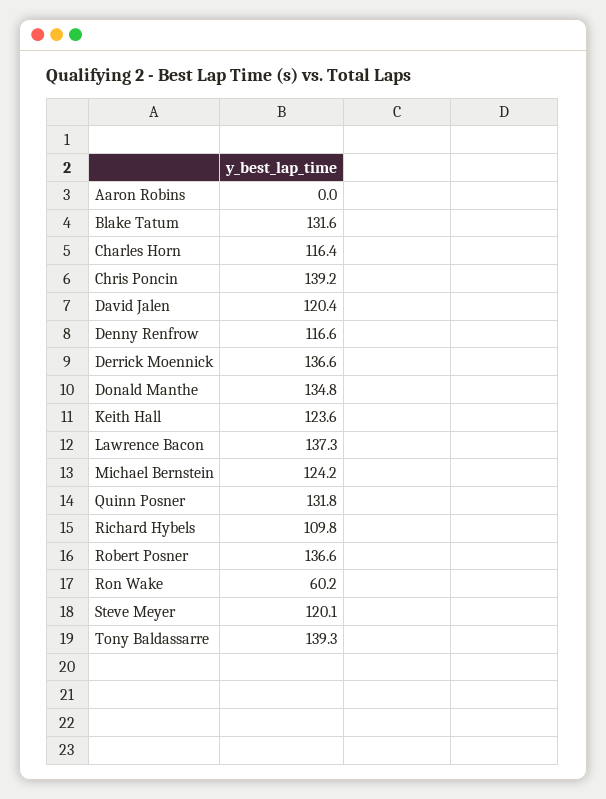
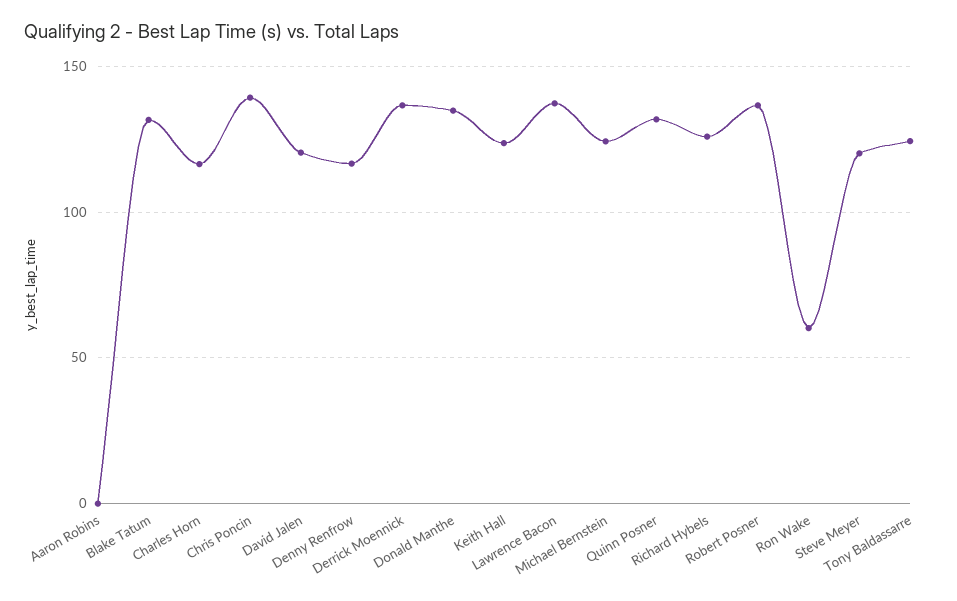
  {
    "Aaron Robins": 0,
    "Blake Tatum": 131.6,
    "Charles Horn": 116.4,
    "Chris Poncin": 139.2,
    "David Jalen": 120.4,
    "Denny Renfrow": 116.6,
    "Derrick Moennick": 136.6,
    "Donald Manthe": 134.8,
    "Keith Hall": 123.6,
    "Lawrence Bacon": 137.3,
    "Michael Bernstein": 124.2,
    "Quinn Posner": 131.8,
-   "Richard Hybels": 109.8,
+   "Richard Hybels": 125,
    "Robert Posner": 136.6,
    "Ron Wake": 60.2,
    "Steve Meyer": 120.1,
-   "Tony Baldassarre": 139.3
+   "Tony Baldassarre": 125
  }

